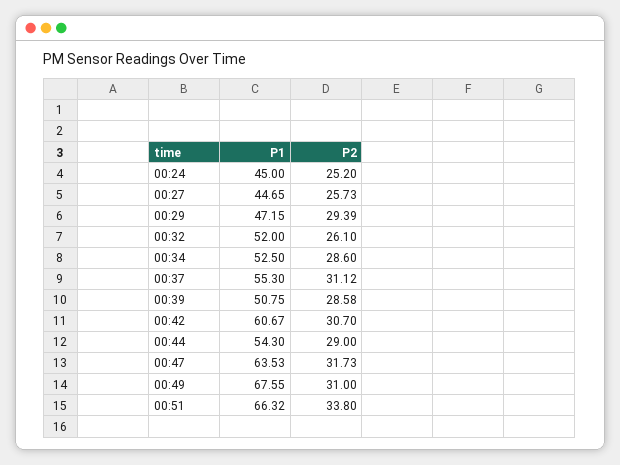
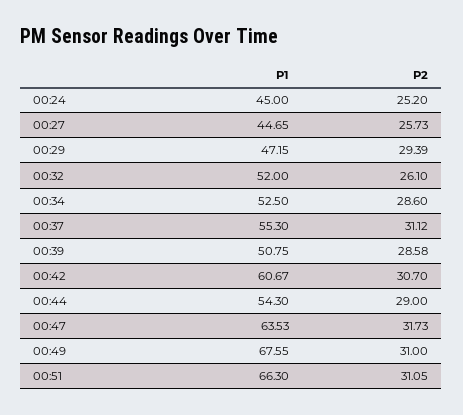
  {
    "P1": {
      "00:24": 45,
      "00:27": 44.65,
      "00:29": 47.15,
      "00:32": 52,
      "00:34": 52.5,
      "00:37": 55.3,
      "00:39": 50.75,
      "00:42": 60.67,
      "00:44": 54.3,
      "00:47": 63.53,
      "00:49": 67.55,
-     "00:51": 66.32
+     "00:51": 66.3
    },
    "P2": {
      "00:24": 25.2,
      "00:27": 25.73,
      "00:29": 29.39,
      "00:32": 26.1,
      "00:34": 28.6,
      "00:37": 31.12,
      "00:39": 28.58,
      "00:42": 30.7,
      "00:44": 29,
      "00:47": 31.73,
      "00:49": 31,
-     "00:51": 33.8
+     "00:51": 31.05
    }
  }

